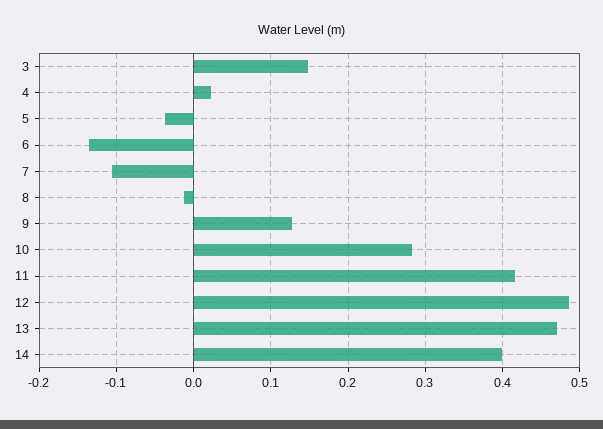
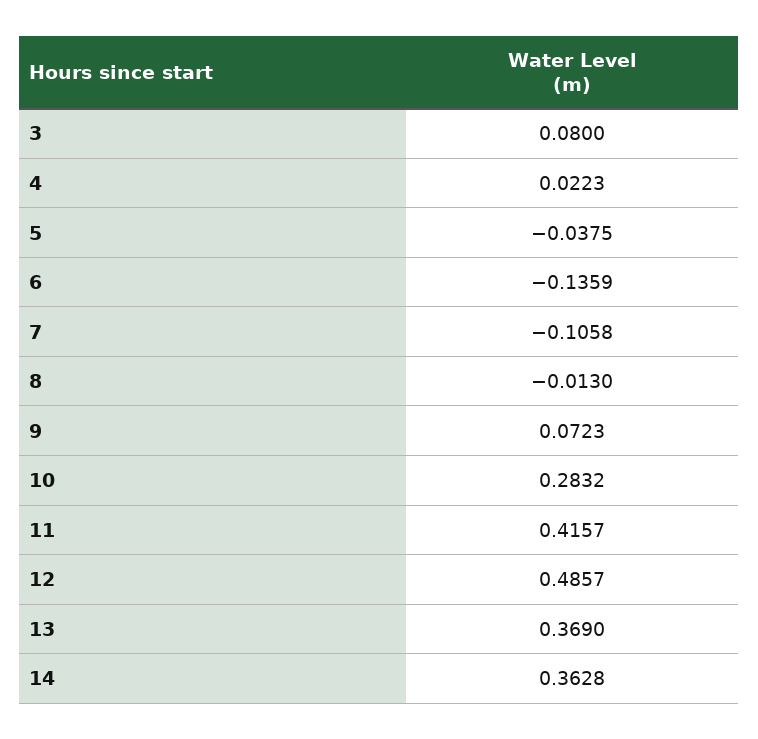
  {
-   "3": 0.15,
+   "3": 0.08,
    "4": 0.0223,
    "5": -0.0375,
    "6": -0.1359,
    "7": -0.1058,
    "8": -0.013,
-   "9": 0.13,
+   "9": 0.0723,
    "10": 0.2832,
    "11": 0.4157,
    "12": 0.4857,
-   "13": 0.47,
+   "13": 0.369,
-   "14": 0.4
+   "14": 0.3628
  }

